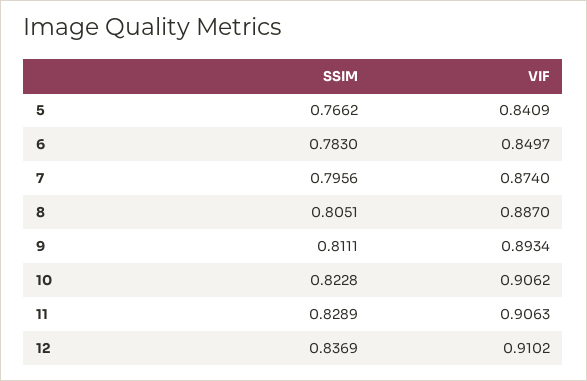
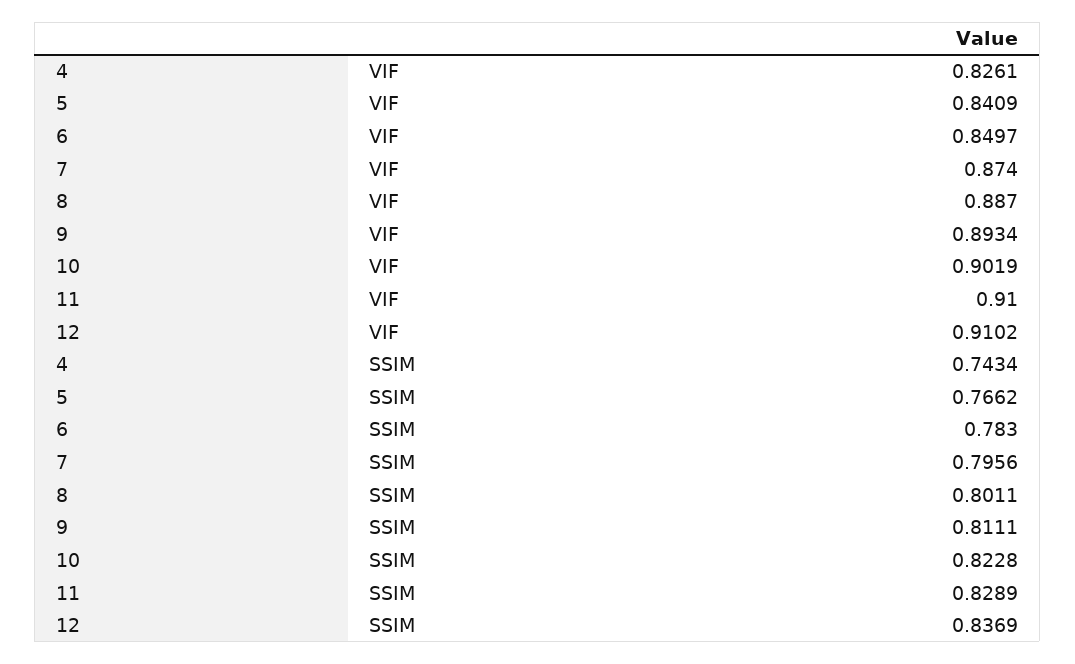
  {
    "SSIM": {
      "5": 0.7662,
      "6": 0.783,
      "7": 0.7956,
-     "8": 0.8051,
+     "8": 0.8011,
      "9": 0.8111,
      "10": 0.8228,
      "11": 0.8289,
-     "12": 0.8369
+     "12": 0.8369,
+     "4": 0.7434
    },
    "VIF": {
      "5": 0.8409,
      "6": 0.8497,
      "7": 0.874,
      "8": 0.887,
      "9": 0.8934,
-     "10": 0.9062,
+     "10": 0.9019,
-     "11": 0.9063,
+     "11": 0.91,
-     "12": 0.9102
+     "12": 0.9102,
+     "4": 0.8261
    }
  }

